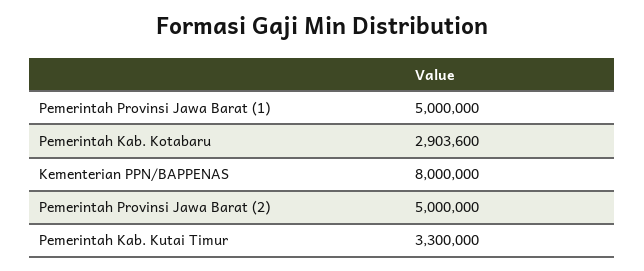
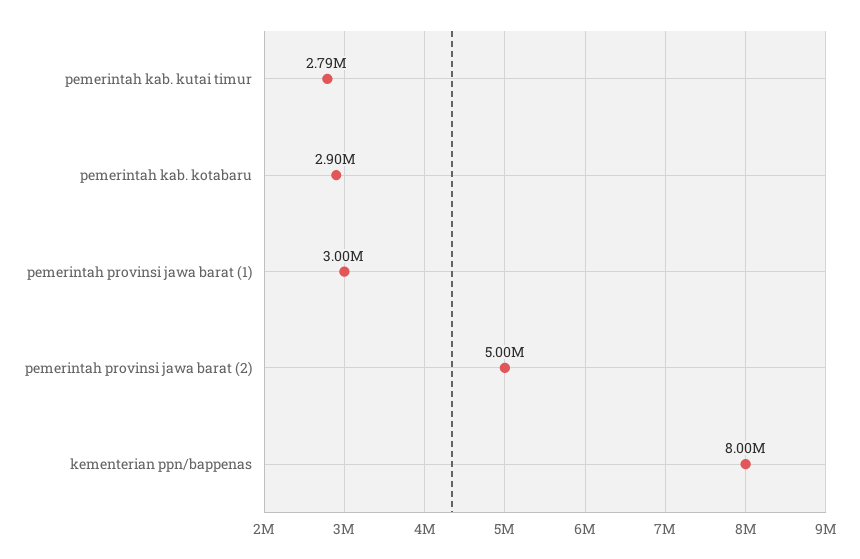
  {
-   "Pemerintah Provinsi Jawa Barat (1)": 5000000,
+   "Pemerintah Provinsi Jawa Barat (1)": 3000000,
    "Pemerintah Kab. Kotabaru": 2903600,
    "Kementerian PPN/BAPPENAS": 8000000,
    "Pemerintah Provinsi Jawa Barat (2)": 5000000,
-   "Pemerintah Kab. Kutai Timur": 3300000
+   "Pemerintah Kab. Kutai Timur": 2790000
  }

